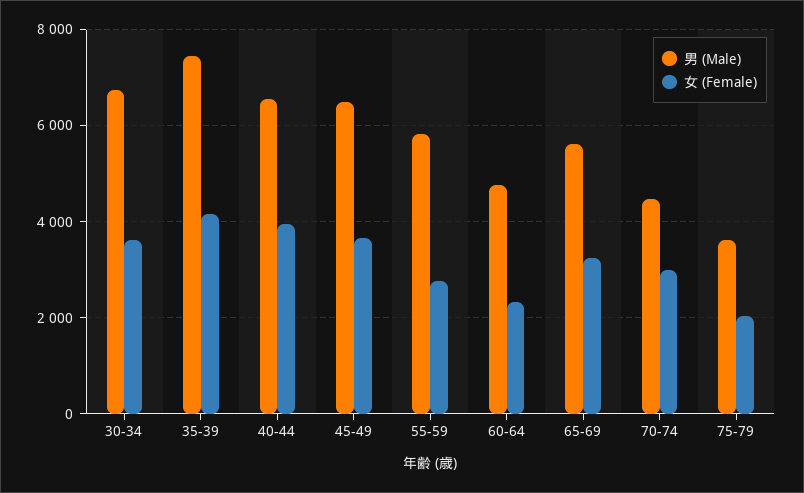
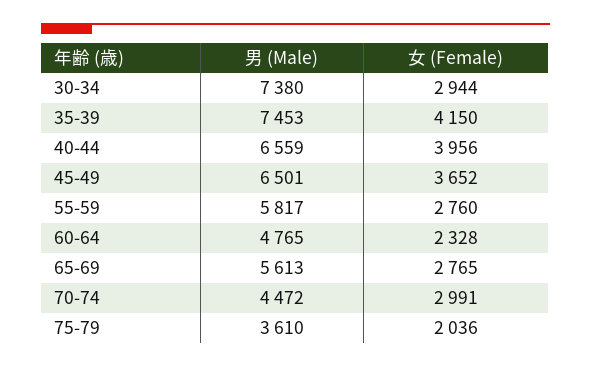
  {
    "男 (Male)": {
-     "30-34": 6800,
+     "30-34": 7380,
      "35-39": 7453,
      "40-44": 6559,
      "45-49": 6501,
      "55-59": 5817,
      "60-64": 4765,
      "65-69": 5613,
      "70-74": 4472,
      "75-79": 3610
    },
    "女 (Female)": {
-     "30-34": 3600,
+     "30-34": 2944,
      "35-39": 4150,
      "40-44": 3956,
      "45-49": 3652,
      "55-59": 2760,
      "60-64": 2328,
-     "65-69": 3200,
+     "65-69": 2765,
      "70-74": 2991,
      "75-79": 2036
    }
  }

